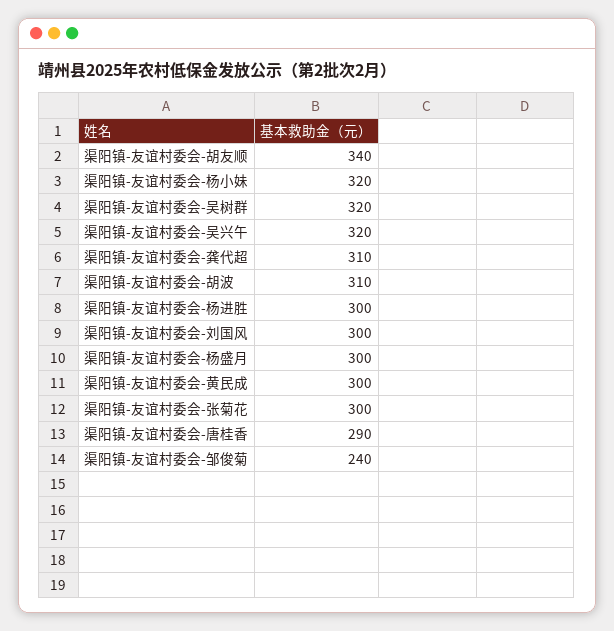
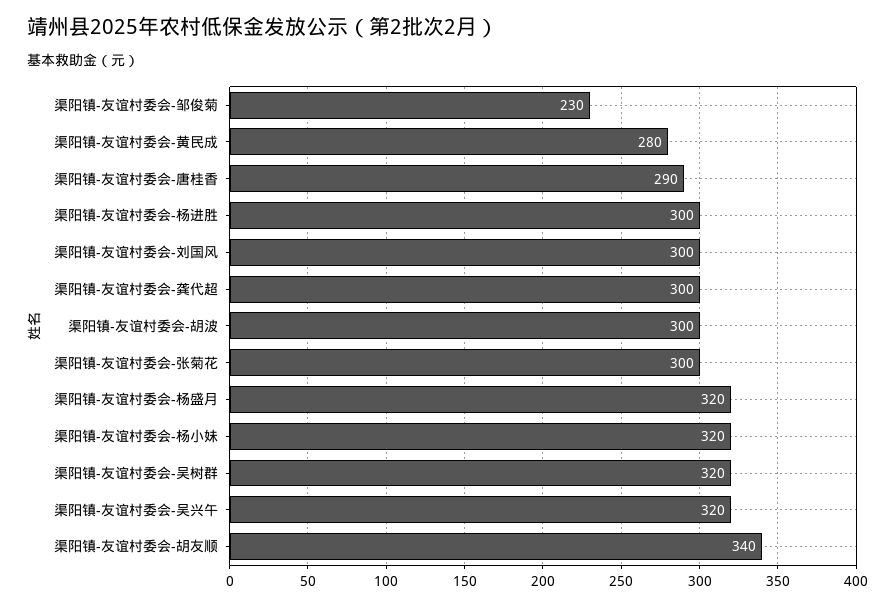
  {
    "渠阳镇-友谊村委会-胡友顺": 340,
    "渠阳镇-友谊村委会-杨小妹": 320,
    "渠阳镇-友谊村委会-吴树群": 320,
    "渠阳镇-友谊村委会-吴兴午": 320,
-   "渠阳镇-友谊村委会-龚代超": 310,
+   "渠阳镇-友谊村委会-龚代超": 300,
-   "渠阳镇-友谊村委会-胡波": 310,
+   "渠阳镇-友谊村委会-胡波": 300,
    "渠阳镇-友谊村委会-杨进胜": 300,
    "渠阳镇-友谊村委会-刘国风": 300,
-   "渠阳镇-友谊村委会-杨盛月": 300,
+   "渠阳镇-友谊村委会-杨盛月": 320,
-   "渠阳镇-友谊村委会-黄民成": 300,
+   "渠阳镇-友谊村委会-黄民成": 280,
    "渠阳镇-友谊村委会-张菊花": 300,
    "渠阳镇-友谊村委会-唐桂香": 290,
-   "渠阳镇-友谊村委会-邹俊菊": 240
+   "渠阳镇-友谊村委会-邹俊菊": 230
  }

